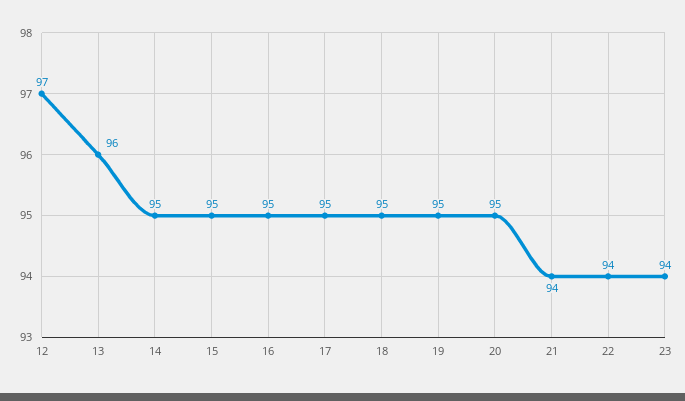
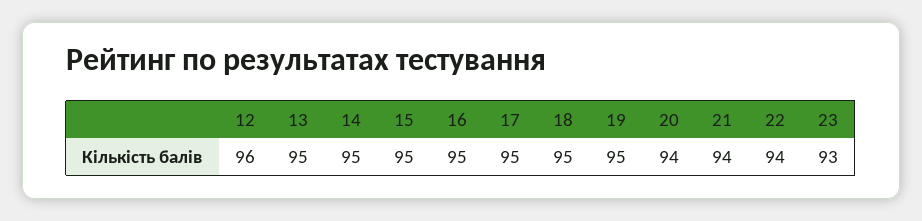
  {
-   "12": 97,
+   "12": 96,
-   "13": 96,
+   "13": 95,
    "14": 95,
    "15": 95,
    "16": 95,
    "17": 95,
    "18": 95,
    "19": 95,
-   "20": 95,
+   "20": 94,
    "21": 94,
    "22": 94,
-   "23": 94
+   "23": 93
  }

